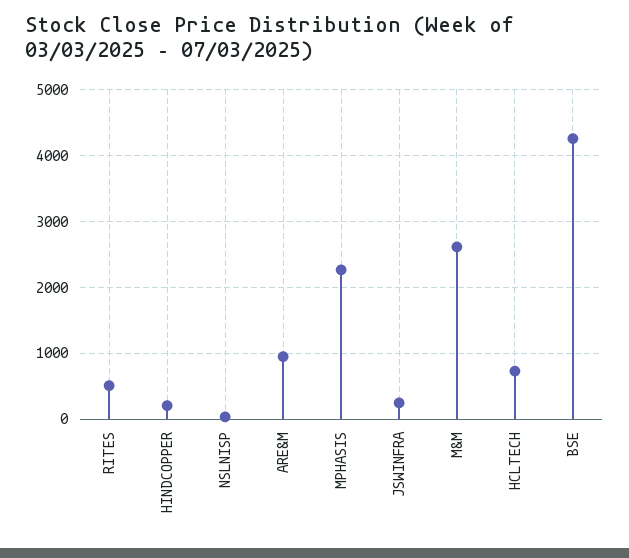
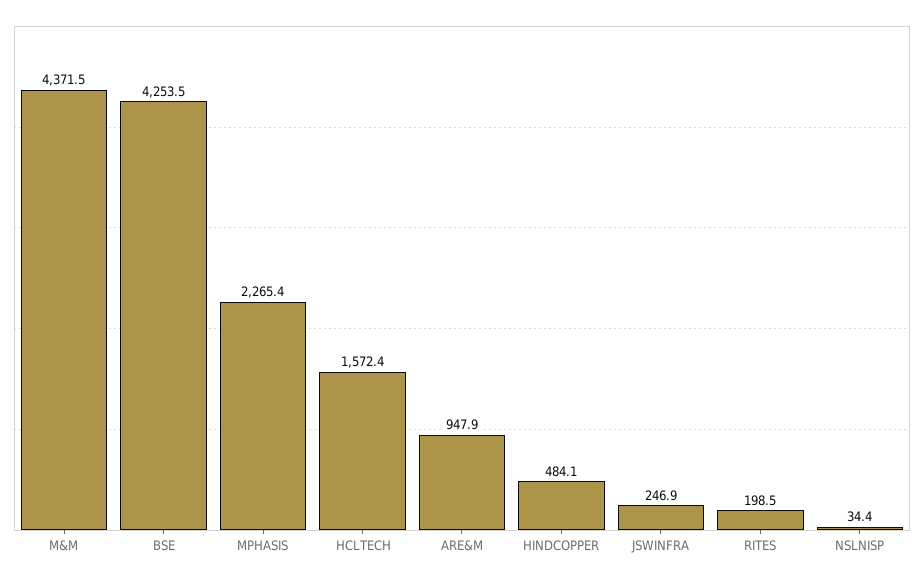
  {
-   "RITES": 500,
+   "RITES": 198.5,
-   "HINDCOPPER": 200,
+   "HINDCOPPER": 484.1,
    "NSLNISP": 34.4,
    "ARE&M": 947.9,
    "MPHASIS": 2265.4,
    "JSWINFRA": 246.9,
-   "M&M": 2600,
+   "M&M": 4371.5,
-   "HCLTECH": 700,
+   "HCLTECH": 1572.4,
    "BSE": 4253.5
  }

